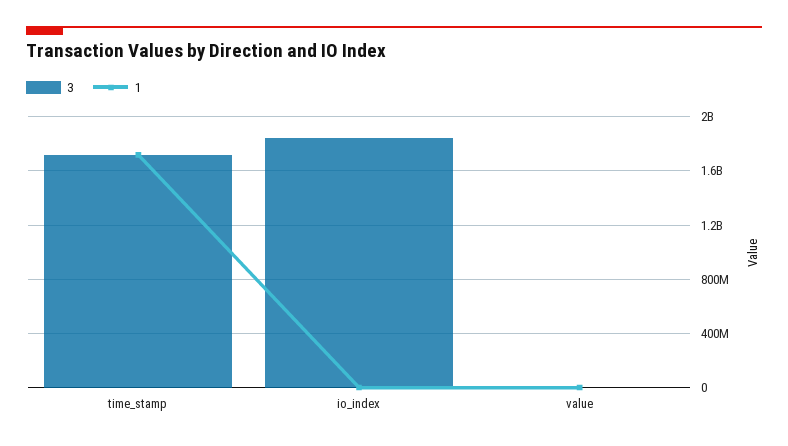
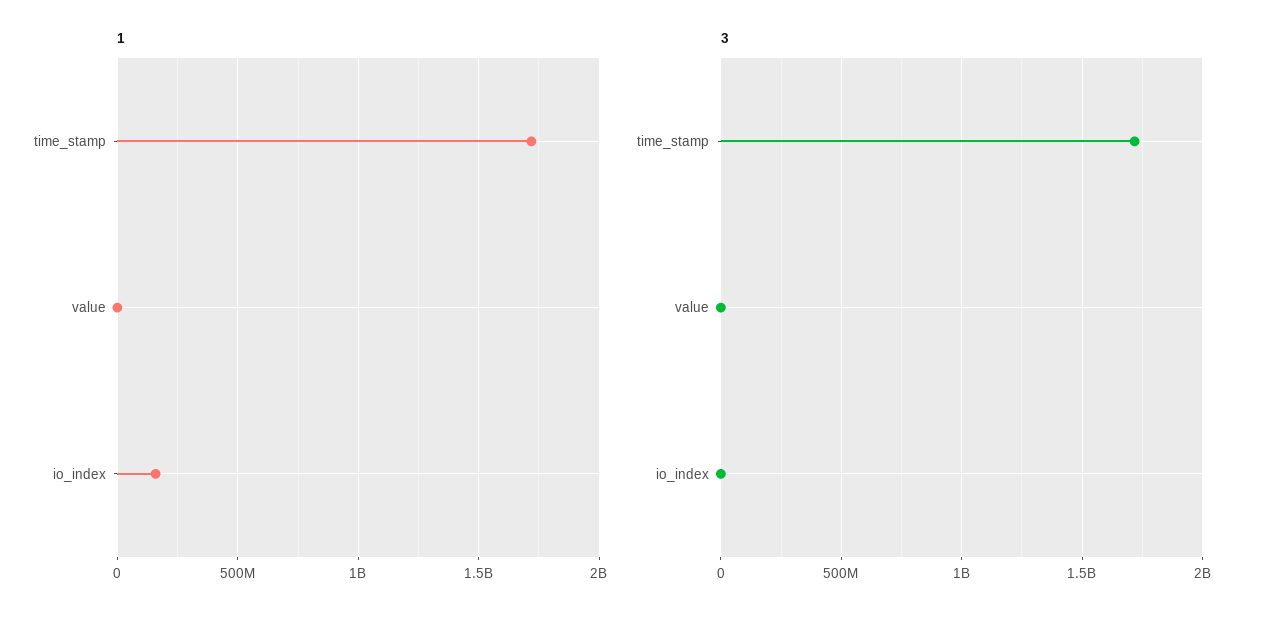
  {
    "3": {
      "time_stamp": 1700000000,
-     "io_index": 1850000000,
+     "io_index": 0,
      "value": 0
    },
    "1": {
      "time_stamp": 1700000000,
-     "io_index": 0,
+     "io_index": 150000000,
      "value": 0
    }
  }

